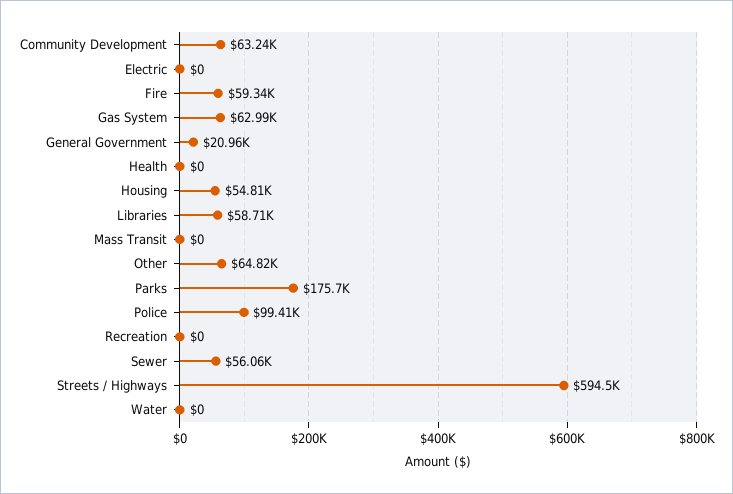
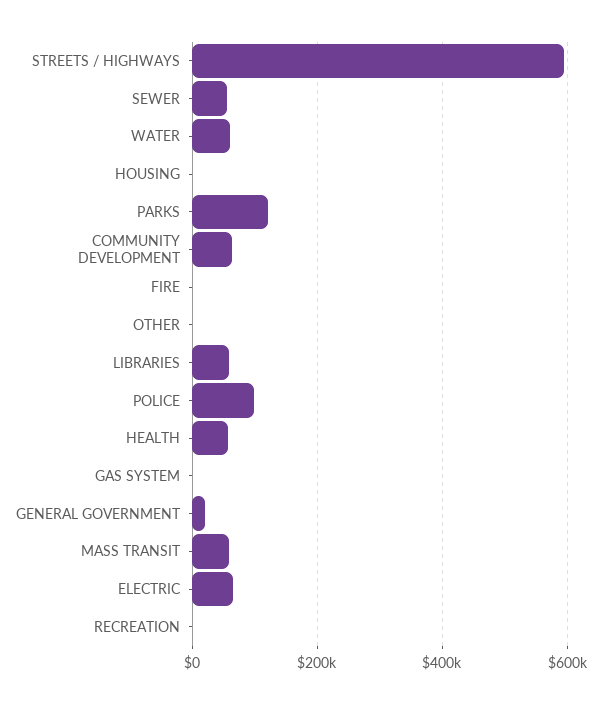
  {
    "Community Development": 63240,
-   "Electric": 0,
+   "Electric": 60000,
-   "Fire": 59340,
+   "Fire": 0,
-   "Gas System": 62990,
+   "Gas System": 0,
    "General Government": 20960,
-   "Health": 0,
+   "Health": 60000,
-   "Housing": 54810,
+   "Housing": 0,
    "Libraries": 58710,
-   "Mass Transit": 0,
+   "Mass Transit": 60000,
-   "Other": 64820,
+   "Other": 0,
-   "Parks": 175700,
+   "Parks": 120000,
    "Police": 99410,
    "Recreation": 0,
    "Sewer": 56060,
    "Streets / Highways": 594500,
-   "Water": 0
+   "Water": 60000
  }

